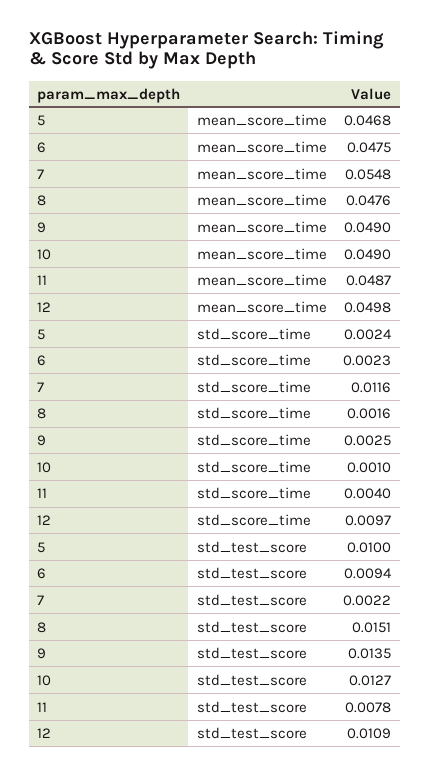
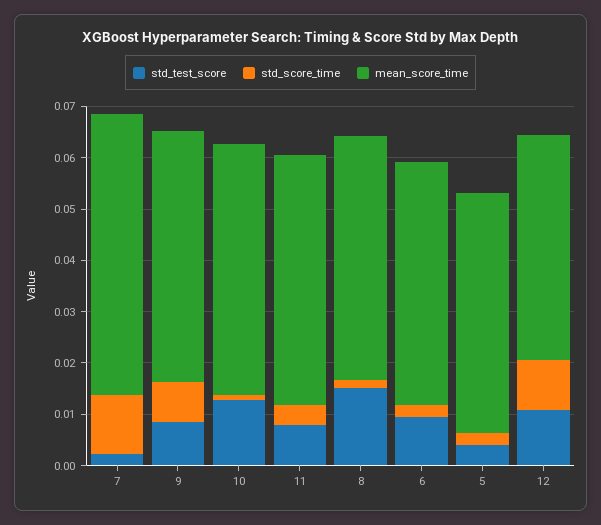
  {
    "mean_score_time": {
      "5": 0.0468,
      "6": 0.0475,
      "7": 0.0548,
      "8": 0.0476,
      "9": 0.049,
      "10": 0.049,
      "11": 0.0487,
-     "12": 0.0498
+     "12": 0.044
    },
    "std_score_time": {
      "5": 0.0024,
      "6": 0.0023,
      "7": 0.0116,
      "8": 0.0016,
-     "9": 0.0025,
+     "9": 0.008,
      "10": 0.001,
      "11": 0.004,
      "12": 0.0097
    },
    "std_test_score": {
-     "5": 0.01,
+     "5": 0.004,
      "6": 0.0094,
      "7": 0.0022,
      "8": 0.0151,
-     "9": 0.0135,
+     "9": 0.008,
      "10": 0.0127,
      "11": 0.0078,
      "12": 0.0109
    }
  }

